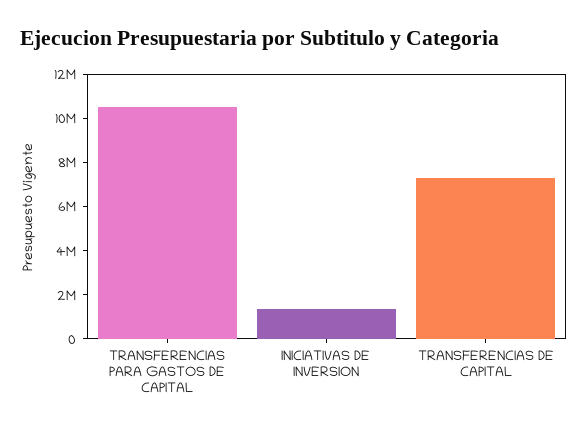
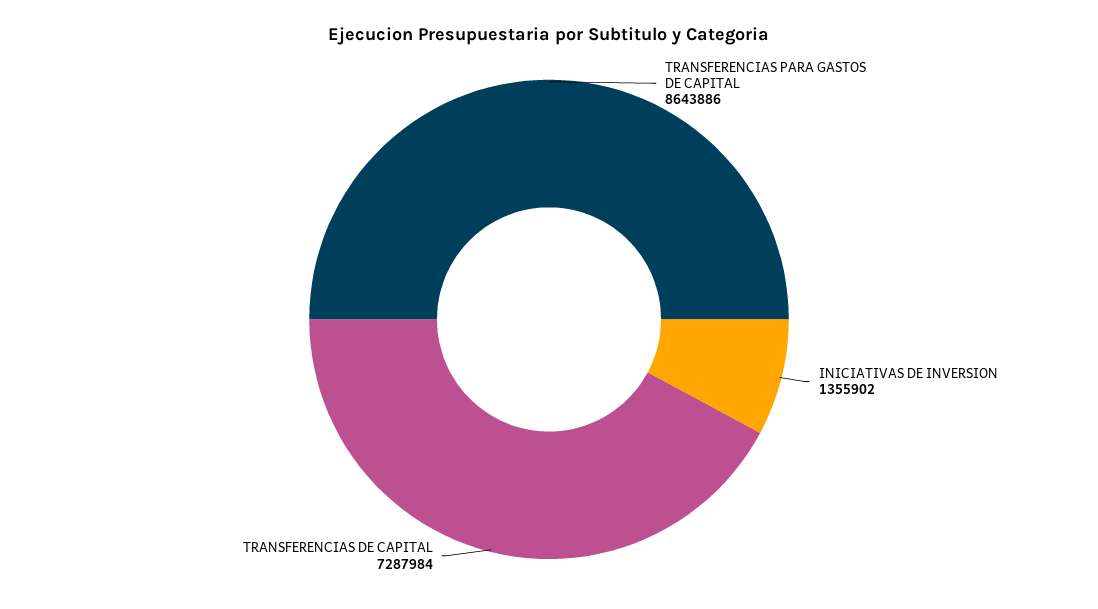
  {
-   "TRANSFERENCIAS PARA GASTOS DE CAPITAL": 10500000,
+   "TRANSFERENCIAS PARA GASTOS DE CAPITAL": 8643886,
    "INICIATIVAS DE INVERSION": 1355902,
    "TRANSFERENCIAS DE CAPITAL": 7287984
  }

